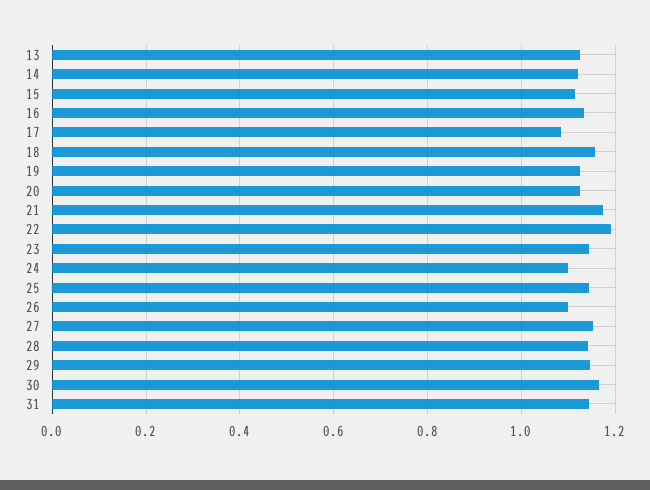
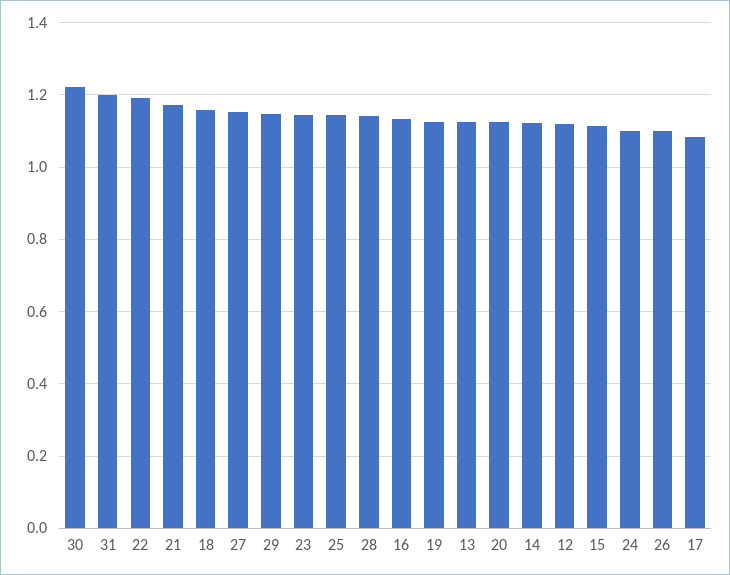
  {
    "13": 1.12,
    "14": 1.12,
    "15": 1.12,
    "16": 1.14,
    "17": 1.08,
    "18": 1.16,
    "19": 1.12,
    "20": 1.12,
    "21": 1.18,
    "22": 1.2,
    "23": 1.14,
    "24": 1.1,
    "25": 1.14,
    "26": 1.1,
    "27": 1.16,
    "28": 1.14,
    "29": 1.14,
-   "30": 1.16,
+   "30": 1.22,
-   "31": 1.14
+   "31": 1.2,
+   "12": 1.12
  }

